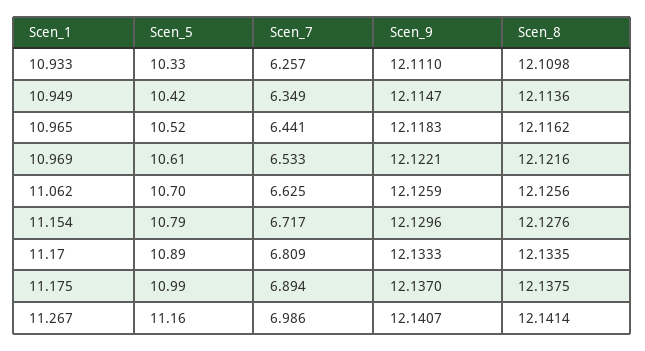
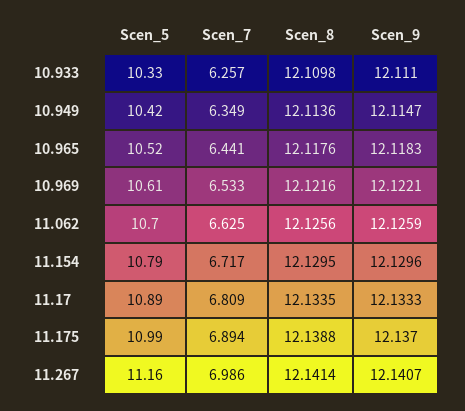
  {
    "Scen_5": {
      "10.933": 10.33,
      "10.949": 10.42,
      "10.965": 10.52,
      "10.969": 10.61,
      "11.062": 10.7,
      "11.154": 10.79,
      "11.17": 10.89,
      "11.175": 10.99,
      "11.267": 11.16
    },
    "Scen_7": {
      "10.933": 6.257,
      "10.949": 6.349,
      "10.965": 6.441,
      "10.969": 6.533,
      "11.062": 6.625,
      "11.154": 6.717,
      "11.17": 6.809,
      "11.175": 6.894,
      "11.267": 6.986
    },
    "Scen_9": {
      "10.933": 12.111,
      "10.949": 12.1147,
      "10.965": 12.1183,
      "10.969": 12.1221,
      "11.062": 12.1259,
      "11.154": 12.1296,
      "11.17": 12.1333,
      "11.175": 12.137,
      "11.267": 12.1407
    },
    "Scen_8": {
      "10.933": 12.1098,
      "10.949": 12.1136,
-     "10.965": 12.1162,
+     "10.965": 12.1176,
      "10.969": 12.1216,
      "11.062": 12.1256,
-     "11.154": 12.1276,
+     "11.154": 12.1295,
      "11.17": 12.1335,
-     "11.175": 12.1375,
+     "11.175": 12.1388,
      "11.267": 12.1414
    }
  }

